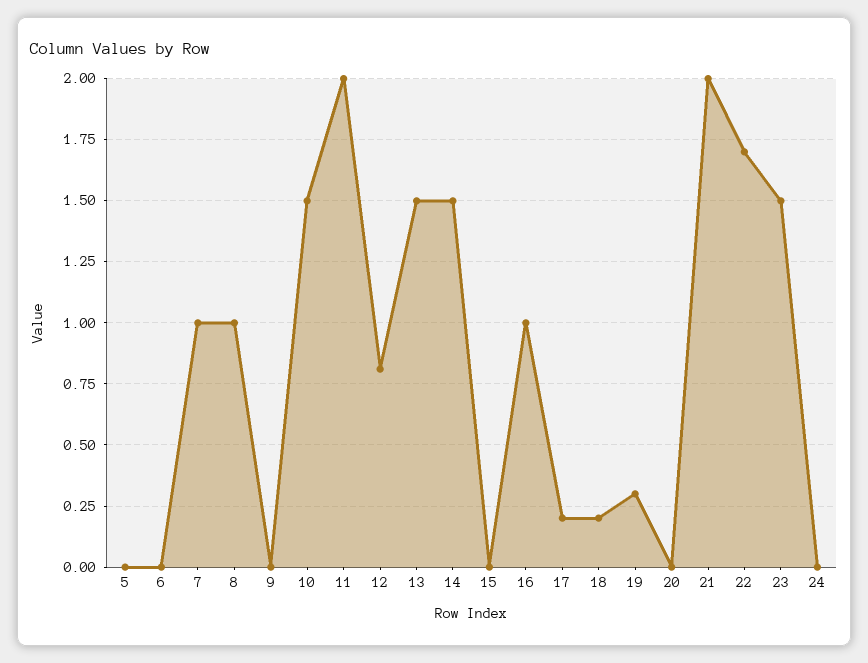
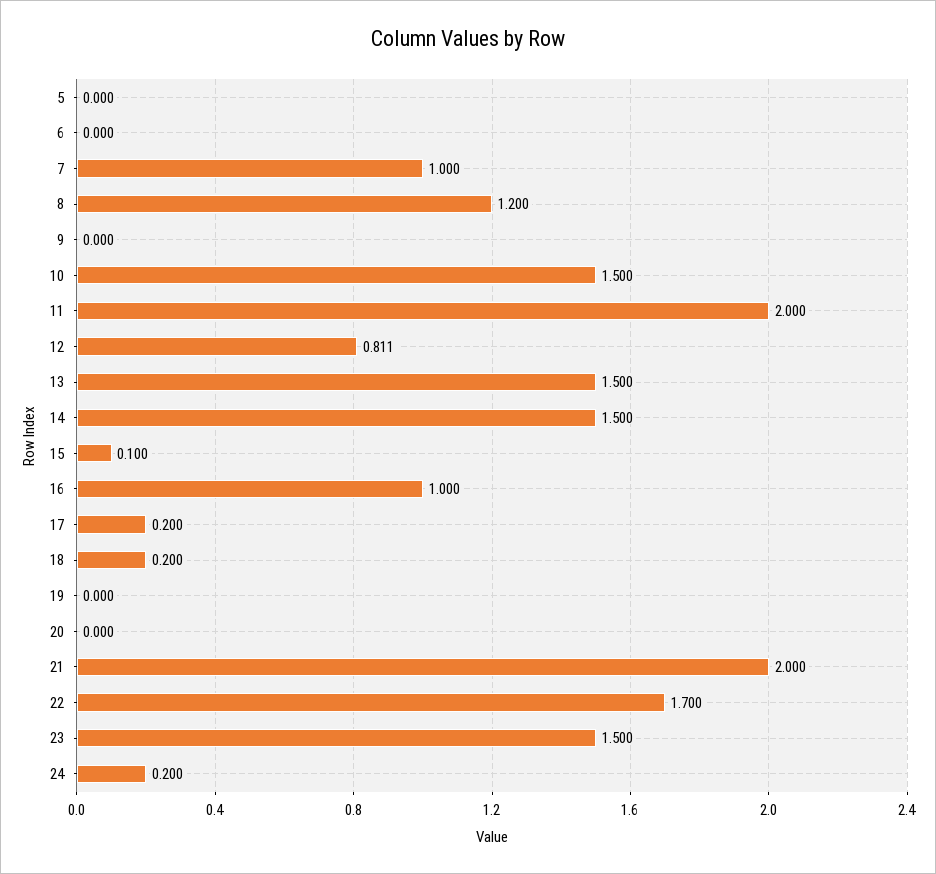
  {
    "5": 0,
    "6": 0,
    "7": 1,
-   "8": 1,
+   "8": 1.2,
    "9": 0,
    "10": 1.5,
    "11": 2,
    "12": 0.811,
    "13": 1.5,
    "14": 1.5,
-   "15": 0,
+   "15": 0.1,
    "16": 1,
    "17": 0.2,
    "18": 0.2,
-   "19": 0.3,
+   "19": 0,
    "20": 0,
    "21": 2,
    "22": 1.7,
    "23": 1.5,
-   "24": 0
+   "24": 0.2
  }

